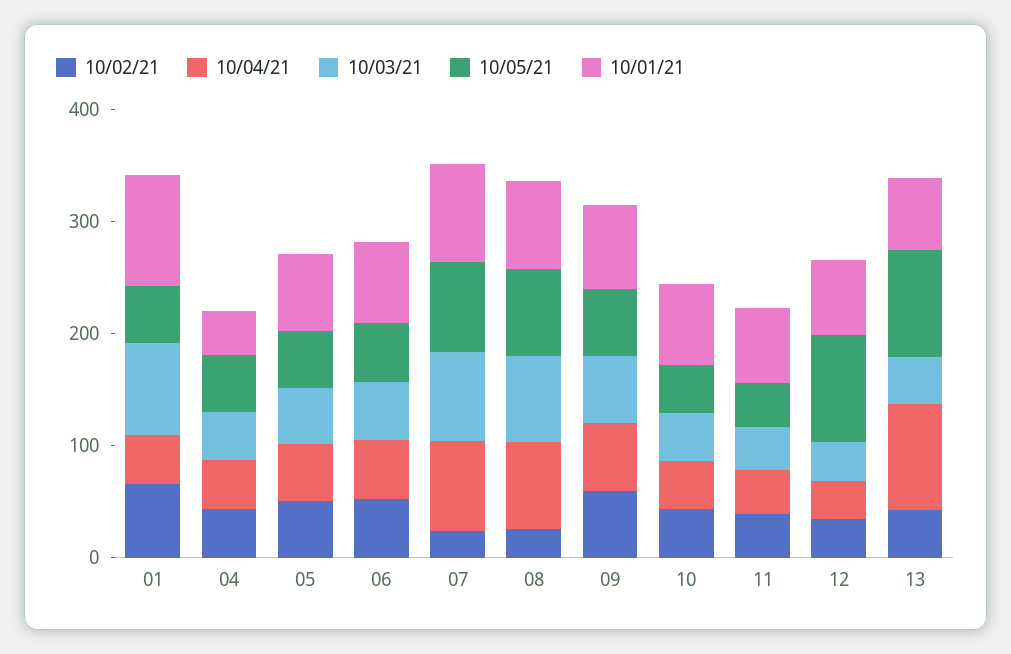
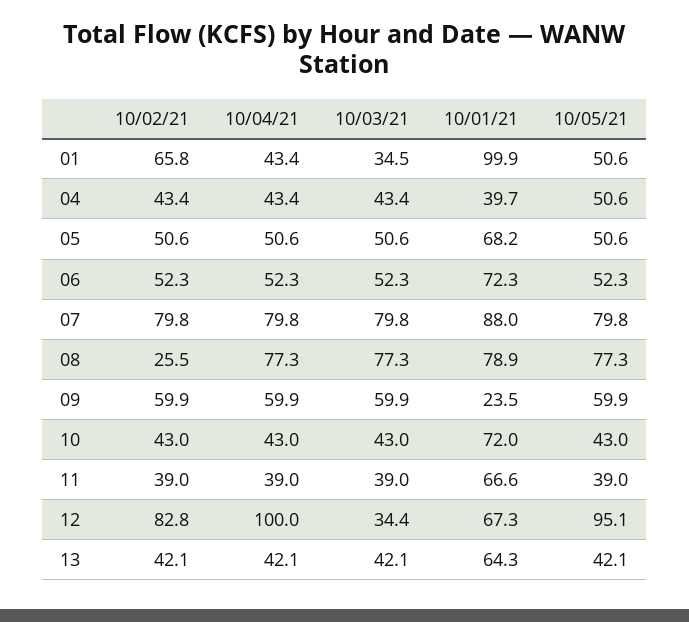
  {
    "10/02/21": {
      "01": 65.8,
      "04": 43.4,
      "05": 50.6,
      "06": 52.3,
-     "07": 20,
+     "07": 79.8,
      "08": 25.5,
      "09": 59.9,
      "10": 43,
      "11": 39,
-     "12": 40,
+     "12": 82.8,
      "13": 42.1
    },
    "10/04/21": {
      "01": 43.4,
      "04": 43.4,
      "05": 50.6,
      "06": 52.3,
      "07": 79.8,
      "08": 77.3,
      "09": 59.9,
      "10": 43,
      "11": 39,
-     "12": 40,
+     "12": 100,
-     "13": 100
+     "13": 42.1
    },
    "10/03/21": {
-     "01": 80,
+     "01": 34.5,
      "04": 43.4,
      "05": 50.6,
      "06": 52.3,
      "07": 79.8,
      "08": 77.3,
      "09": 59.9,
      "10": 43,
      "11": 39,
      "12": 34.4,
      "13": 42.1
    },
    "10/05/21": {
      "01": 50.6,
      "04": 50.6,
      "05": 50.6,
      "06": 52.3,
      "07": 79.8,
      "08": 77.3,
      "09": 59.9,
      "10": 43,
      "11": 39,
      "12": 95.1,
-     "13": 100
+     "13": 42.1
    },
    "10/01/21": {
      "01": 99.9,
      "04": 39.7,
      "05": 68.2,
      "06": 72.3,
      "07": 88,
      "08": 78.9,
-     "09": 80,
+     "09": 23.5,
      "10": 72,
      "11": 66.6,
      "12": 67.3,
      "13": 64.3
    }
  }

